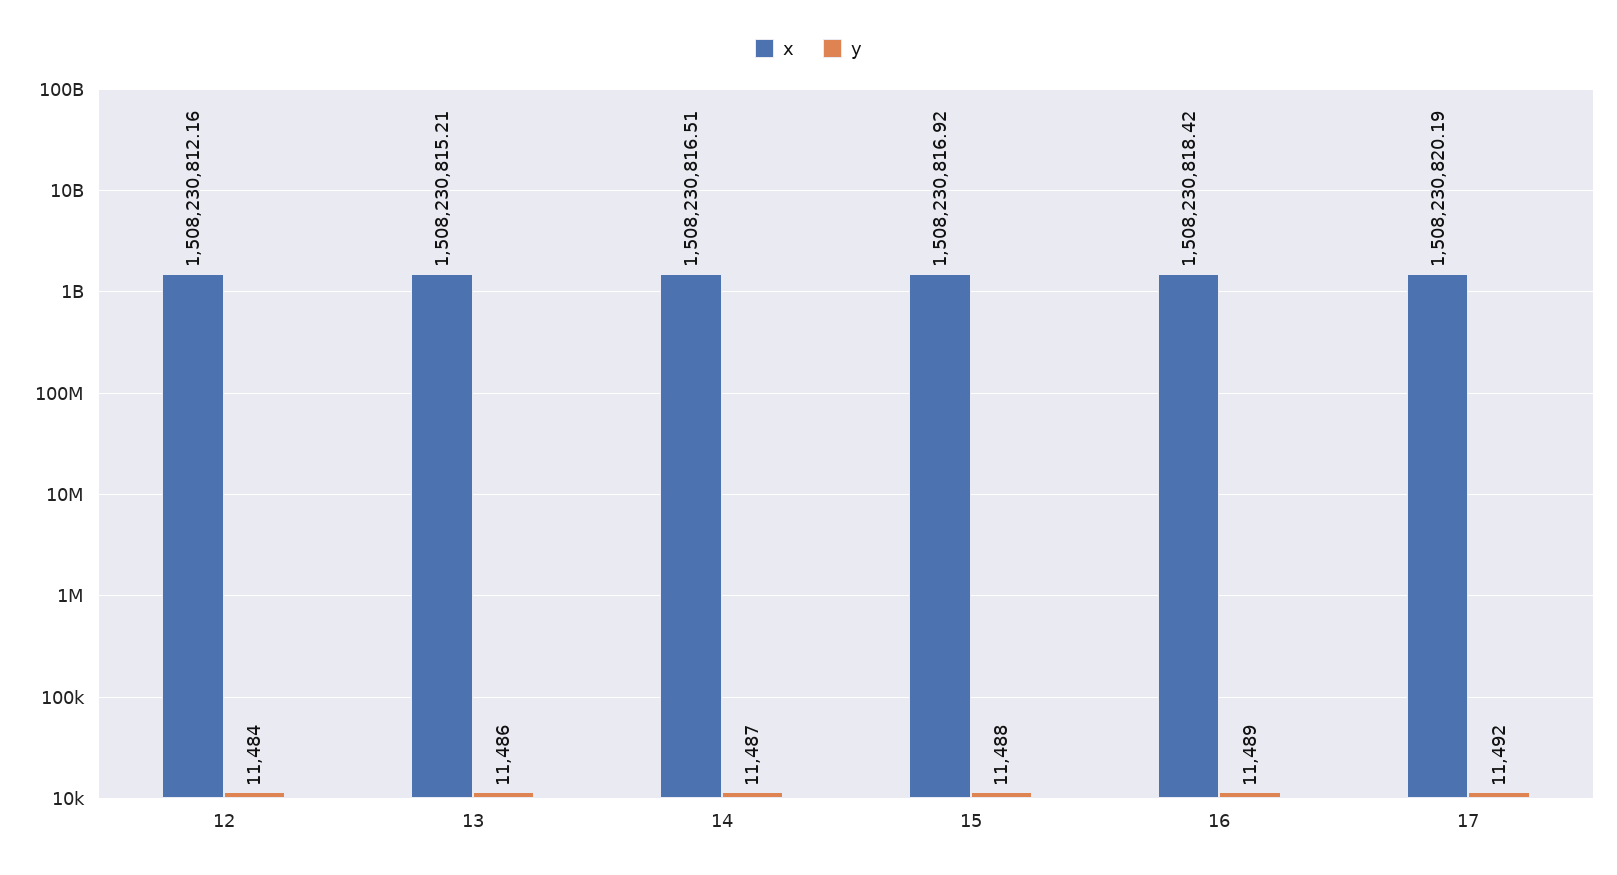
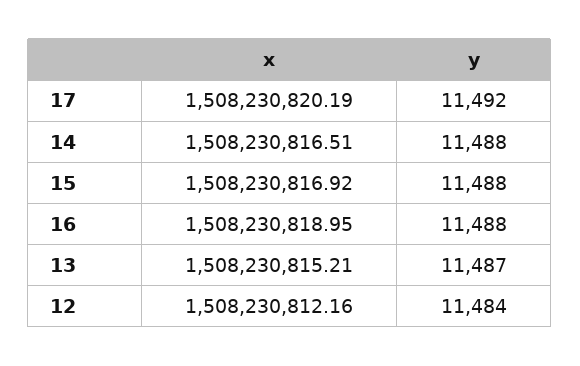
  {
    "x": {
      "12": 1508230812.16,
      "13": 1508230815.21,
      "14": 1508230816.51,
      "15": 1508230816.92,
-     "16": 1508230818.42,
+     "16": 1508230818.95,
      "17": 1508230820.19
    },
    "y": {
      "12": 11484,
-     "13": 11486,
+     "13": 11487,
-     "14": 11487,
+     "14": 11488,
      "15": 11488,
-     "16": 11489,
+     "16": 11488,
      "17": 11492
    }
  }

